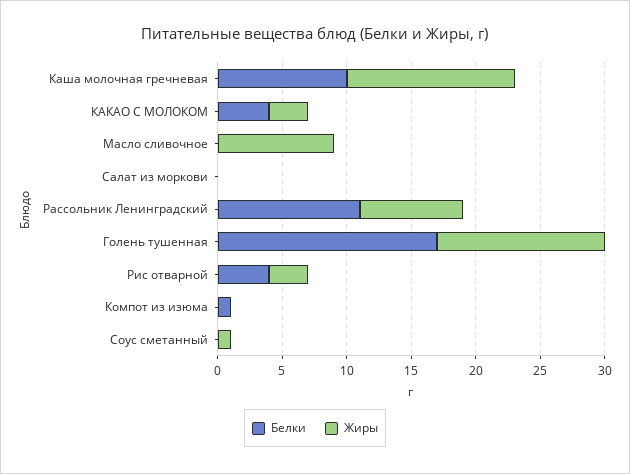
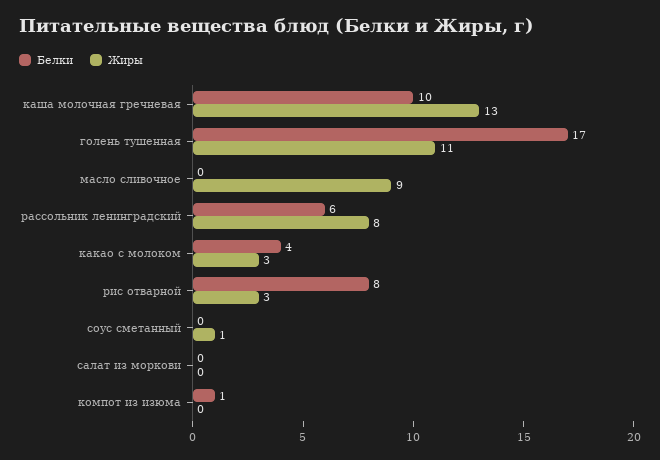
  {
    "Белки": {
      "Каша молочная гречневая": 10,
      "КАКАО С МОЛОКОМ": 4,
      "Масло сливочное": 0,
      "Салат из моркови": 0,
-     "Рассольник Ленинградский": 11,
+     "Рассольник Ленинградский": 6,
      "Голень тушенная": 17,
-     "Рис отварной": 4,
+     "Рис отварной": 8,
      "Компот из изюма": 1,
      "Соус сметанный": 0
    },
    "Жиры": {
      "Каша молочная гречневая": 13,
      "КАКАО С МОЛОКОМ": 3,
      "Масло сливочное": 9,
      "Салат из моркови": 0,
      "Рассольник Ленинградский": 8,
-     "Голень тушенная": 13,
+     "Голень тушенная": 11,
      "Рис отварной": 3,
      "Компот из изюма": 0,
      "Соус сметанный": 1
    }
  }

